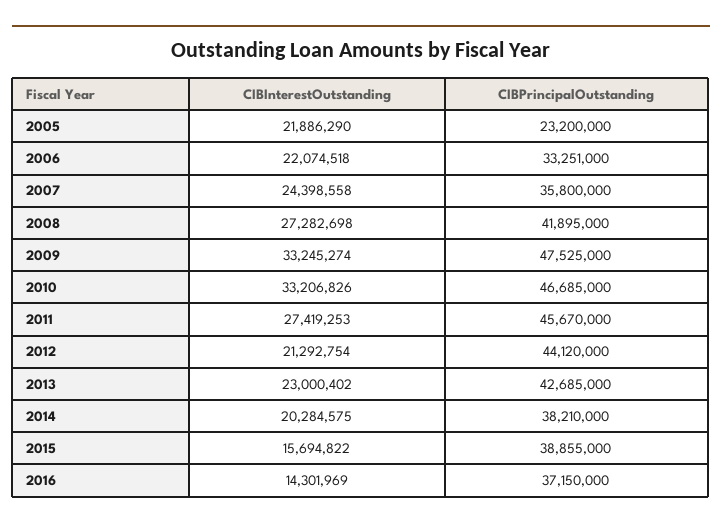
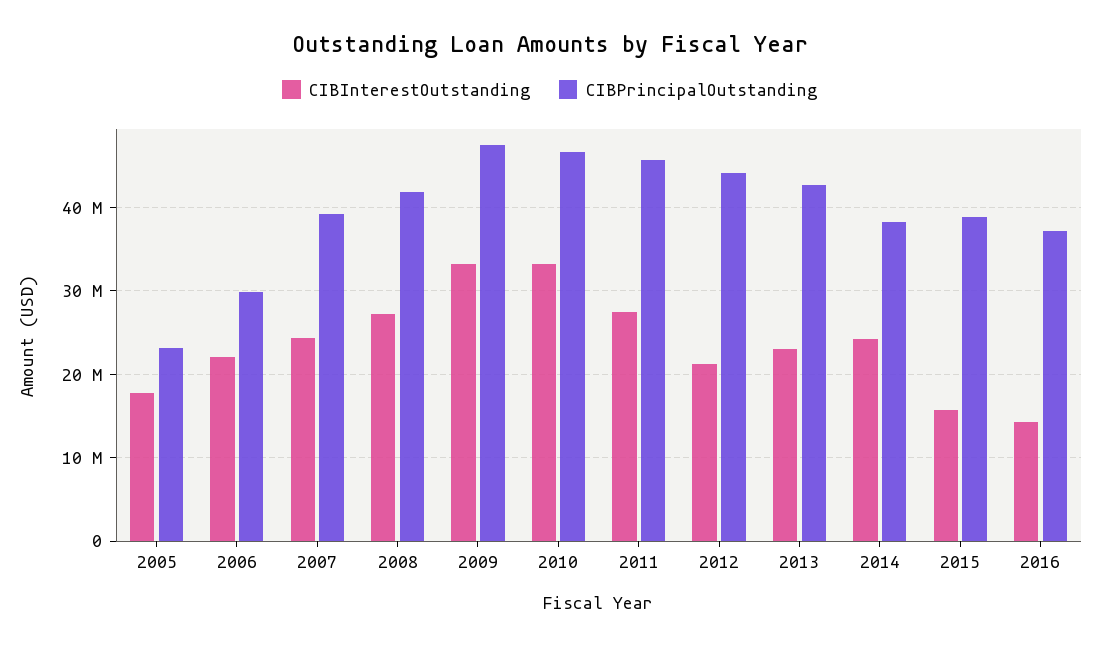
  {
    "CIBInterestOutstanding": {
-     "2005": 21886290,
+     "2005": 18000000,
      "2006": 22074518,
      "2007": 24398558,
      "2008": 27282698,
      "2009": 33245274,
      "2010": 33206826,
      "2011": 27419253,
      "2012": 21292754,
      "2013": 23000402,
-     "2014": 20284575,
+     "2014": 24000000,
      "2015": 15694822,
      "2016": 14301969
    },
    "CIBPrincipalOutstanding": {
      "2005": 23200000,
-     "2006": 33251000,
+     "2006": 30000000,
-     "2007": 35800000,
+     "2007": 39000000,
      "2008": 41895000,
      "2009": 47525000,
      "2010": 46685000,
      "2011": 45670000,
      "2012": 44120000,
      "2013": 42685000,
      "2014": 38210000,
      "2015": 38855000,
      "2016": 37150000
    }
  }

